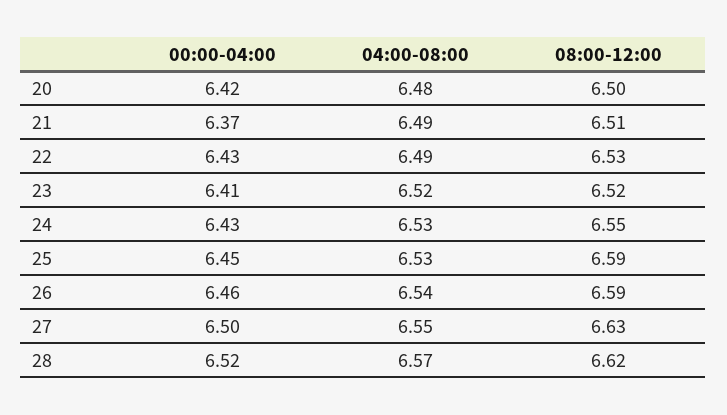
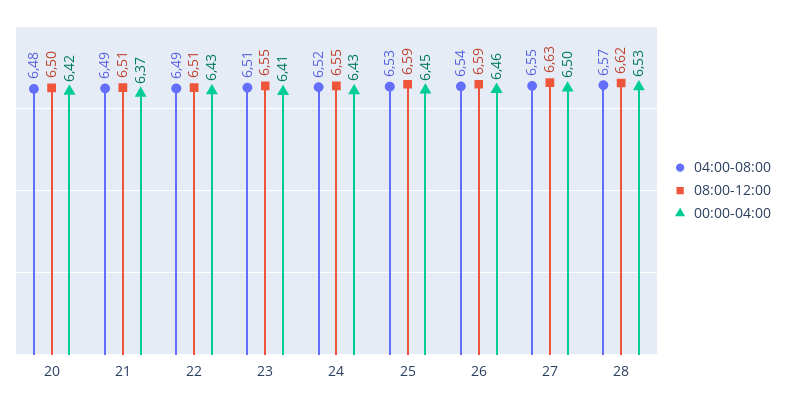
  {
    "00:00-04:00": {
      "20": 6.42,
      "21": 6.37,
      "22": 6.43,
      "23": 6.41,
      "24": 6.43,
      "25": 6.45,
      "26": 6.46,
      "27": 6.5,
-     "28": 6.52
+     "28": 6.53
    },
    "04:00-08:00": {
      "20": 6.48,
      "21": 6.49,
      "22": 6.49,
-     "23": 6.52,
+     "23": 6.51,
-     "24": 6.53,
+     "24": 6.52,
      "25": 6.53,
      "26": 6.54,
      "27": 6.55,
      "28": 6.57
    },
    "08:00-12:00": {
      "20": 6.5,
      "21": 6.51,
-     "22": 6.53,
+     "22": 6.51,
-     "23": 6.52,
+     "23": 6.55,
      "24": 6.55,
      "25": 6.59,
      "26": 6.59,
      "27": 6.63,
      "28": 6.62
    }
  }

